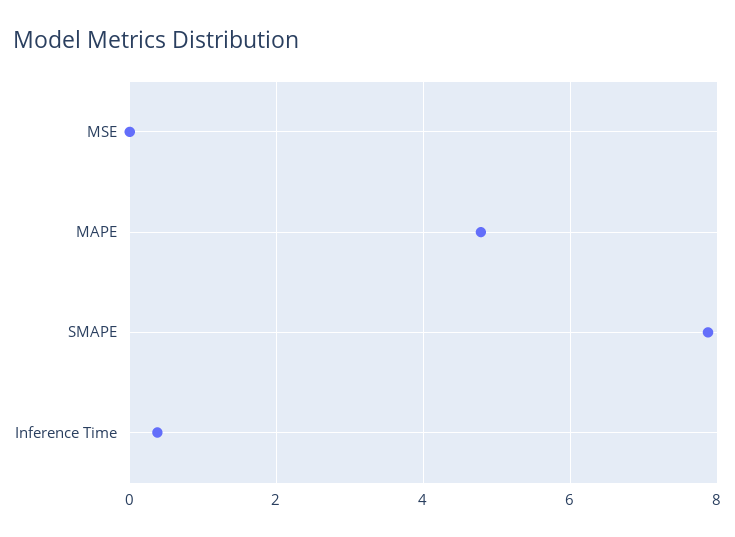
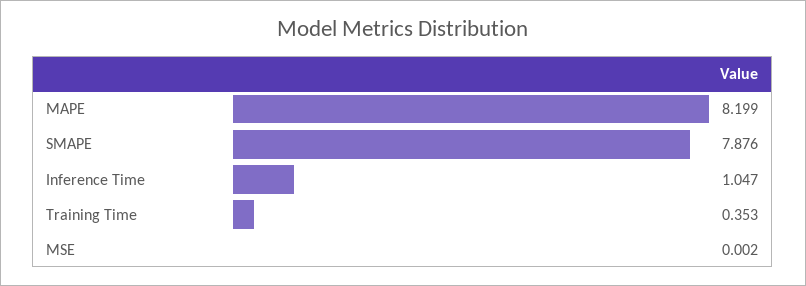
  {
    "MSE": 0.002,
-   "MAPE": 4.8,
+   "MAPE": 8.199,
    "SMAPE": 7.876,
-   "Inference Time": 0.4
+   "Inference Time": 1.047,
+   "Training Time": 0.353
  }

